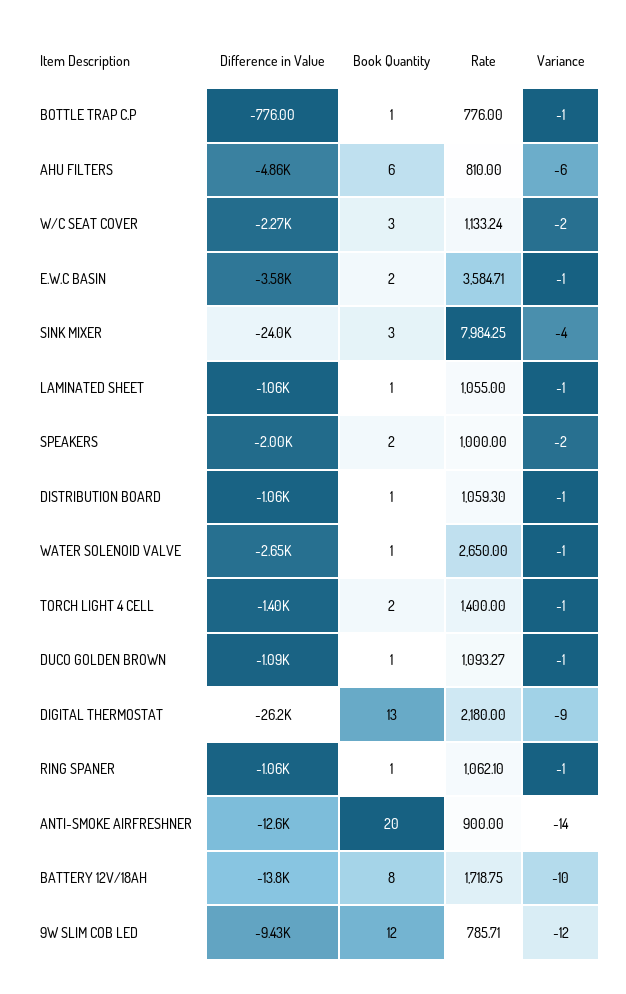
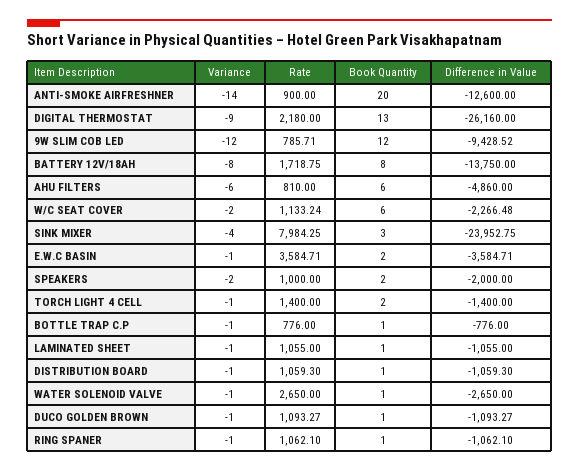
  {
    "Difference in Value": {
      "BOTTLE TRAP C.P": -776,
      "AHU FILTERS": -4860,
      "W/C SEAT COVER": -2266.48,
      "E.W.C BASIN": -3584.71,
      "SINK MIXER": -23952.75,
      "LAMINATED SHEET": -1055,
      "SPEAKERS": -2000,
      "DISTRIBUTION BOARD": -1059.3,
      "WATER SOLENOID VALVE": -2650,
      "TORCH LIGHT 4 CELL": -1400,
      "DUCO GOLDEN BROWN": -1093.27,
      "DIGITAL THERMOSTAT": -26160,
      "RING SPANER": -1062.1,
      "ANTI-SMOKE AIRFRESHNER": -12600,
      "BATTERY 12V/18AH": -13750,
      "9W SLIM COB LED": -9428.52
    },
    "Book Quantity": {
      "BOTTLE TRAP C.P": 1,
      "AHU FILTERS": 6,
-     "W/C SEAT COVER": 3,
+     "W/C SEAT COVER": 6,
      "E.W.C BASIN": 2,
      "SINK MIXER": 3,
      "LAMINATED SHEET": 1,
      "SPEAKERS": 2,
      "DISTRIBUTION BOARD": 1,
      "WATER SOLENOID VALVE": 1,
      "TORCH LIGHT 4 CELL": 2,
      "DUCO GOLDEN BROWN": 1,
      "DIGITAL THERMOSTAT": 13,
      "RING SPANER": 1,
      "ANTI-SMOKE AIRFRESHNER": 20,
      "BATTERY 12V/18AH": 8,
      "9W SLIM COB LED": 12
    },
    "Rate": {
      "BOTTLE TRAP C.P": 776,
      "AHU FILTERS": 810,
      "W/C SEAT COVER": 1133.24,
      "E.W.C BASIN": 3584.71,
      "SINK MIXER": 7984.25,
      "LAMINATED SHEET": 1055,
      "SPEAKERS": 1000,
      "DISTRIBUTION BOARD": 1059.3,
      "WATER SOLENOID VALVE": 2650,
      "TORCH LIGHT 4 CELL": 1400,
      "DUCO GOLDEN BROWN": 1093.27,
      "DIGITAL THERMOSTAT": 2180,
      "RING SPANER": 1062.1,
      "ANTI-SMOKE AIRFRESHNER": 900,
      "BATTERY 12V/18AH": 1718.75,
      "9W SLIM COB LED": 785.71
    },
    "Variance": {
      "BOTTLE TRAP C.P": -1,
      "AHU FILTERS": -6,
      "W/C SEAT COVER": -2,
      "E.W.C BASIN": -1,
      "SINK MIXER": -4,
      "LAMINATED SHEET": -1,
      "SPEAKERS": -2,
      "DISTRIBUTION BOARD": -1,
      "WATER SOLENOID VALVE": -1,
      "TORCH LIGHT 4 CELL": -1,
      "DUCO GOLDEN BROWN": -1,
      "DIGITAL THERMOSTAT": -9,
      "RING SPANER": -1,
      "ANTI-SMOKE AIRFRESHNER": -14,
-     "BATTERY 12V/18AH": -10,
+     "BATTERY 12V/18AH": -8,
      "9W SLIM COB LED": -12
    }
  }

